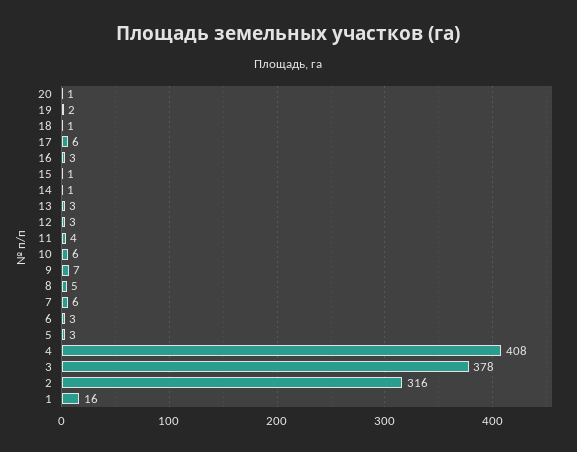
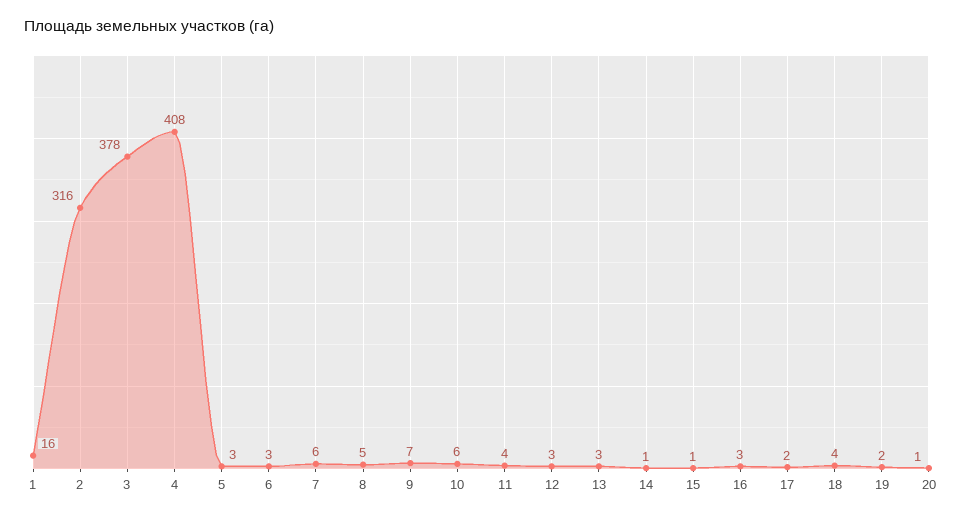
  {
    "20": 1,
    "19": 2,
-   "18": 1,
+   "18": 4,
-   "17": 6,
+   "17": 2,
    "16": 3,
    "15": 1,
    "14": 1,
    "13": 3,
    "12": 3,
    "11": 4,
    "10": 6,
    "9": 7,
    "8": 5,
    "7": 6,
    "6": 3,
    "5": 3,
    "4": 408,
    "3": 378,
    "2": 316,
    "1": 16
  }

